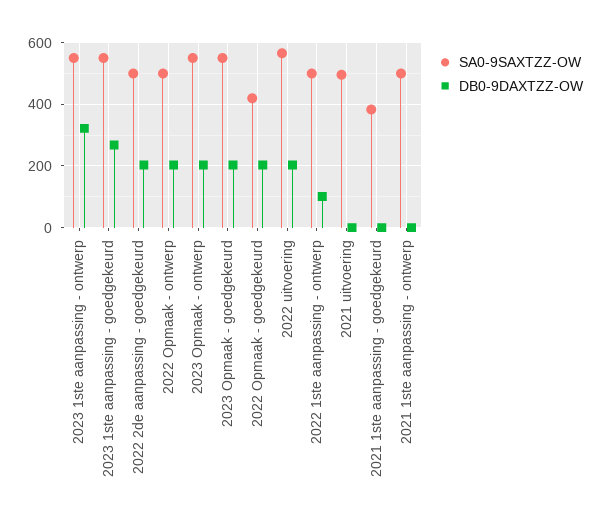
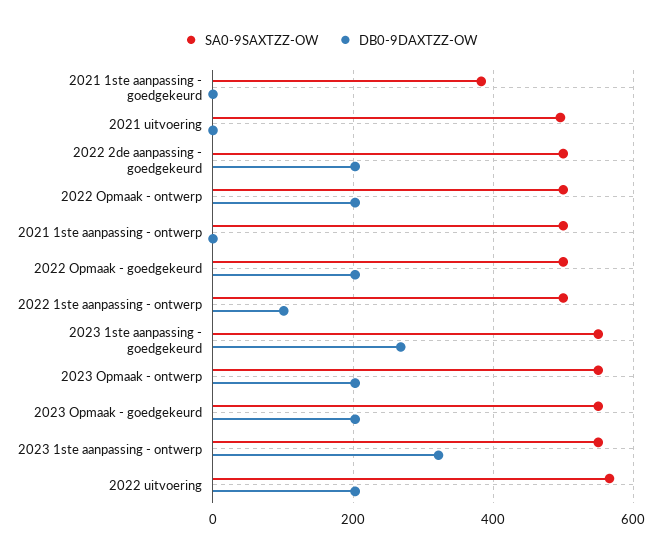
  {
    "SA0-9SAXTZZ-OW": {
      "2023 1ste aanpassing - ontwerp": 560,
      "2023 1ste aanpassing - goedgekeurd": 560,
      "2022 2de aanpassing - goedgekeurd": 500,
      "2022 Opmaak - ontwerp": 500,
      "2023 Opmaak - ontwerp": 560,
      "2023 Opmaak - goedgekeurd": 560,
-     "2022 Opmaak - goedgekeurd": 420,
+     "2022 Opmaak - goedgekeurd": 500,
      "2022 uitvoering": 560,
      "2022 1ste aanpassing - ontwerp": 500,
      "2021 uitvoering": 500,
      "2021 1ste aanpassing - goedgekeurd": 380,
      "2021 1ste aanpassing - ontwerp": 500
    },
    "DB0-9DAXTZZ-OW": {
      "2023 1ste aanpassing - ontwerp": 320,
      "2023 1ste aanpassing - goedgekeurd": 260,
      "2022 2de aanpassing - goedgekeurd": 200,
      "2022 Opmaak - ontwerp": 200,
      "2023 Opmaak - ontwerp": 200,
      "2023 Opmaak - goedgekeurd": 200,
      "2022 Opmaak - goedgekeurd": 200,
      "2022 uitvoering": 200,
      "2022 1ste aanpassing - ontwerp": 100,
      "2021 uitvoering": 0,
      "2021 1ste aanpassing - goedgekeurd": 0,
      "2021 1ste aanpassing - ontwerp": 0
    }
  }

